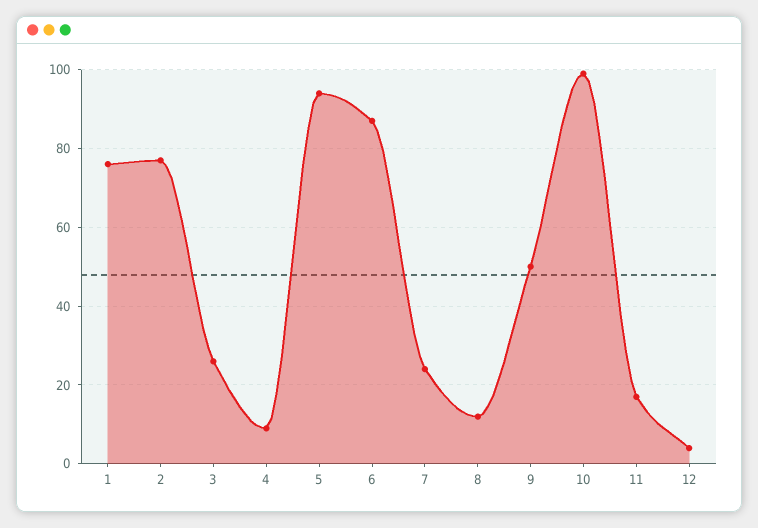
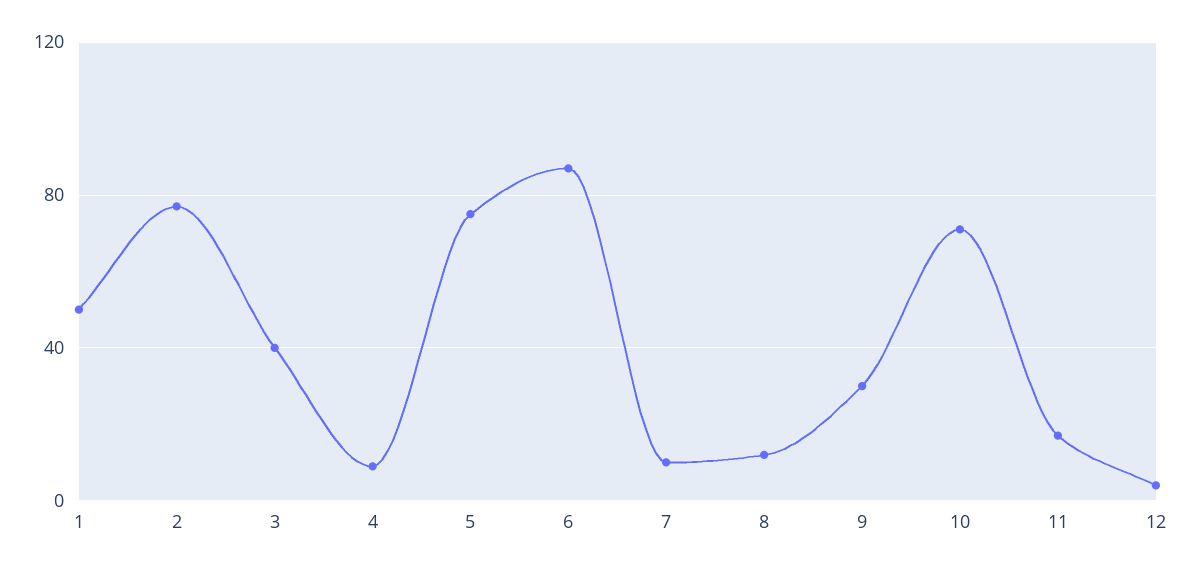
  {
-   "1": 75,
+   "1": 50,
    "2": 75,
-   "3": 25,
+   "3": 40,
    "4": 10,
-   "5": 95,
+   "5": 75,
    "6": 85,
-   "7": 25,
+   "7": 10,
    "8": 10,
-   "9": 50,
+   "9": 30,
-   "10": 100,
+   "10": 70,
    "11": 15,
    "12": 5
  }

